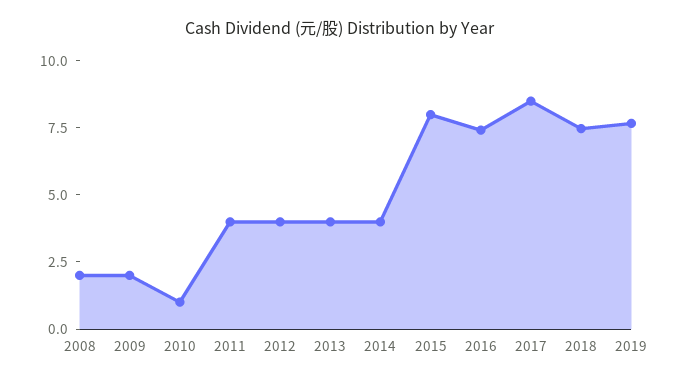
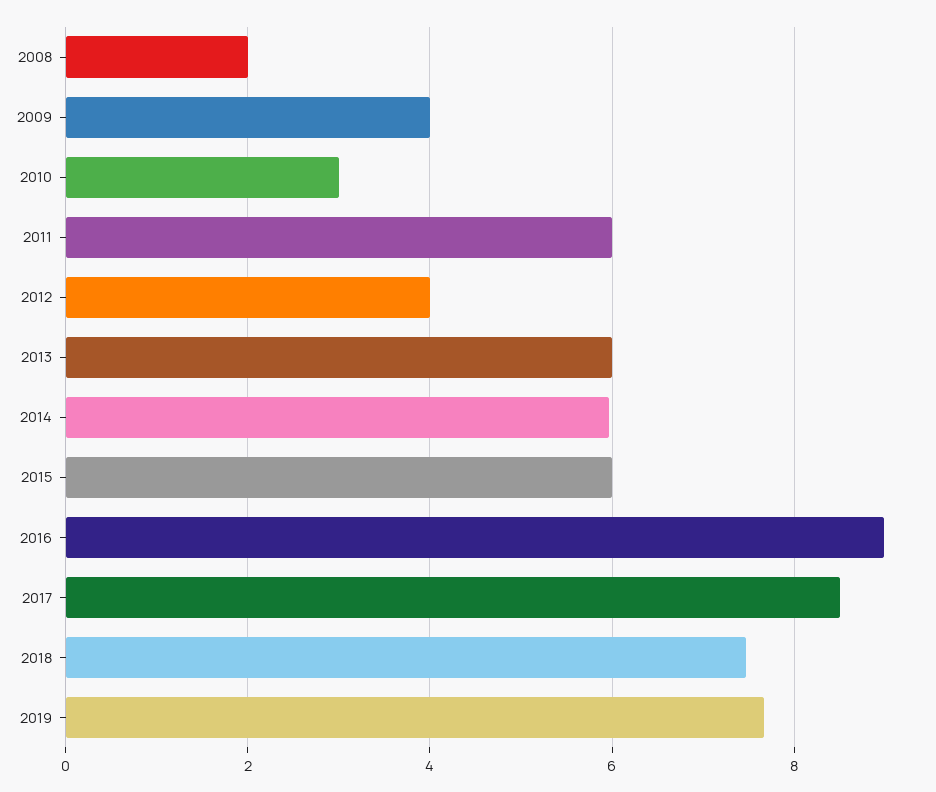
  {
    "2008": 2,
-   "2009": 2,
+   "2009": 4,
-   "2010": 1,
+   "2010": 3,
-   "2011": 4,
+   "2011": 6,
    "2012": 4,
-   "2013": 4,
+   "2013": 6,
-   "2014": 4,
+   "2014": 6,
-   "2015": 8,
+   "2015": 6,
-   "2016": 7.5,
+   "2016": 9,
    "2017": 8.6,
    "2018": 7.4,
    "2019": 7.6
  }

